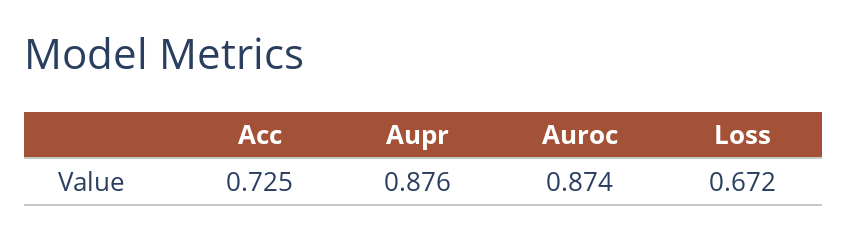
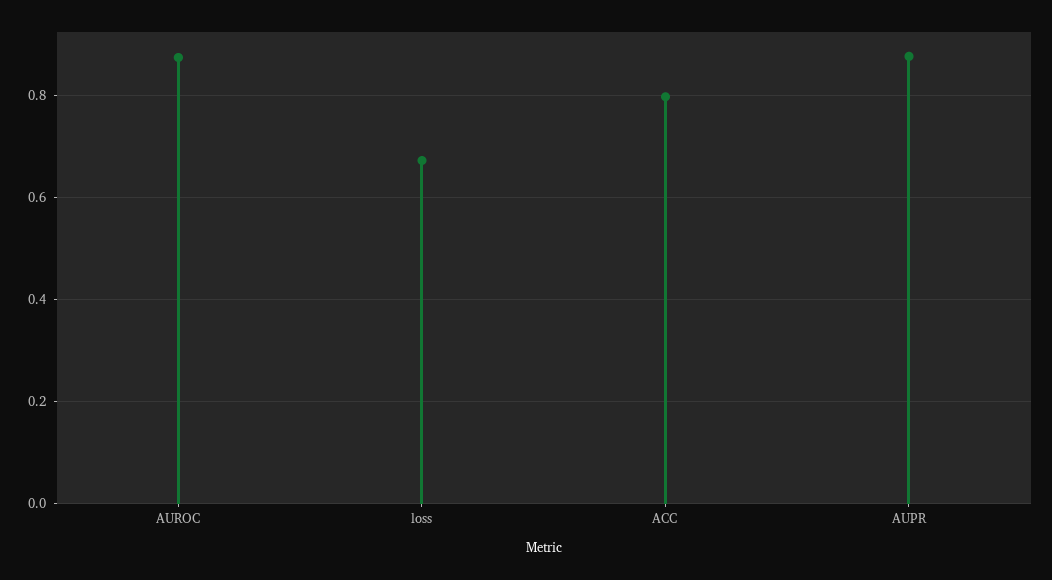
  {
-   "Acc": 0.725,
+   "Acc": 0.8,
    "Aupr": 0.876,
    "Auroc": 0.874,
    "Loss": 0.672
  }

